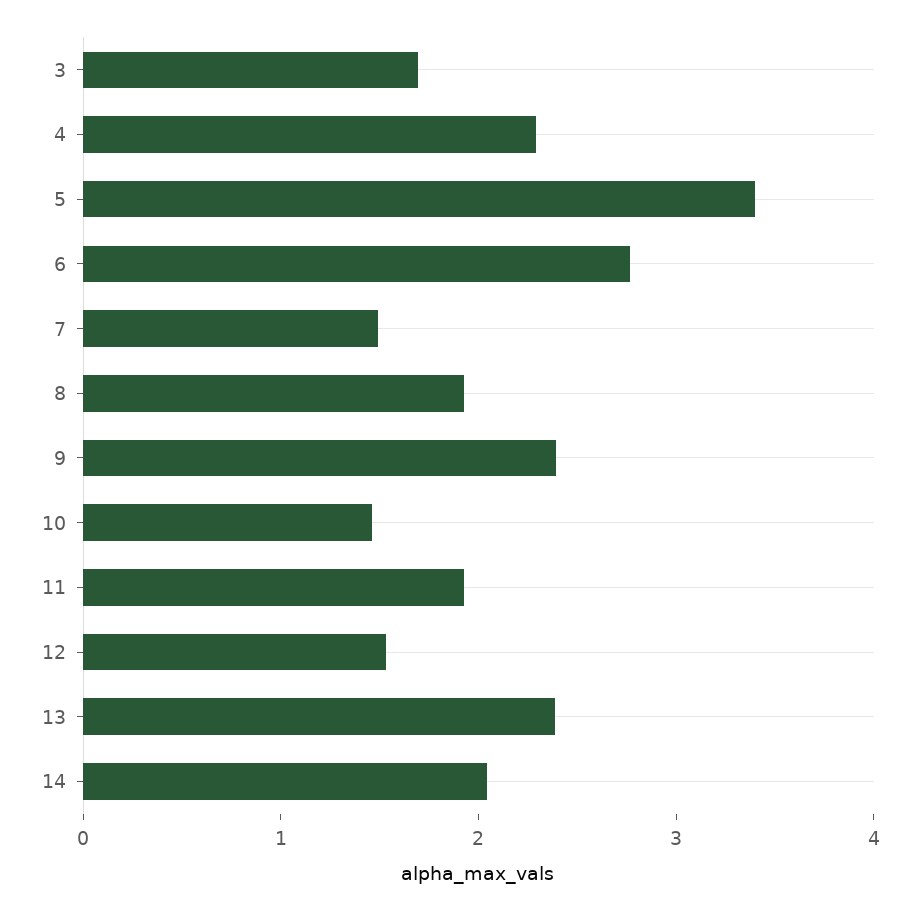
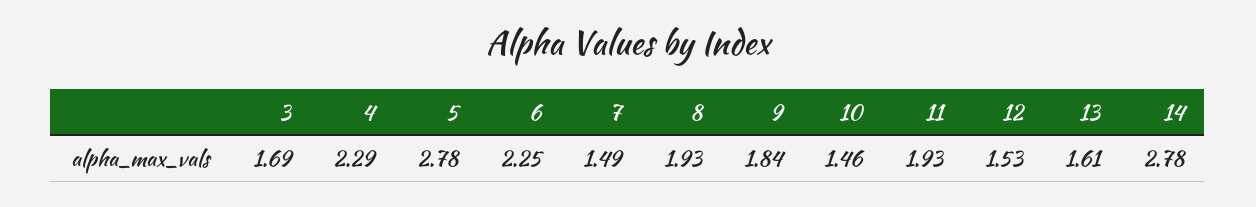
  {
    "3": 1.69,
    "4": 2.29,
-   "5": 3.4,
+   "5": 2.78,
-   "6": 2.8,
+   "6": 2.25,
    "7": 1.49,
    "8": 1.93,
-   "9": 2.4,
+   "9": 1.84,
    "10": 1.46,
    "11": 1.93,
    "12": 1.53,
-   "13": 2.4,
+   "13": 1.61,
-   "14": 2
+   "14": 2.78
  }

